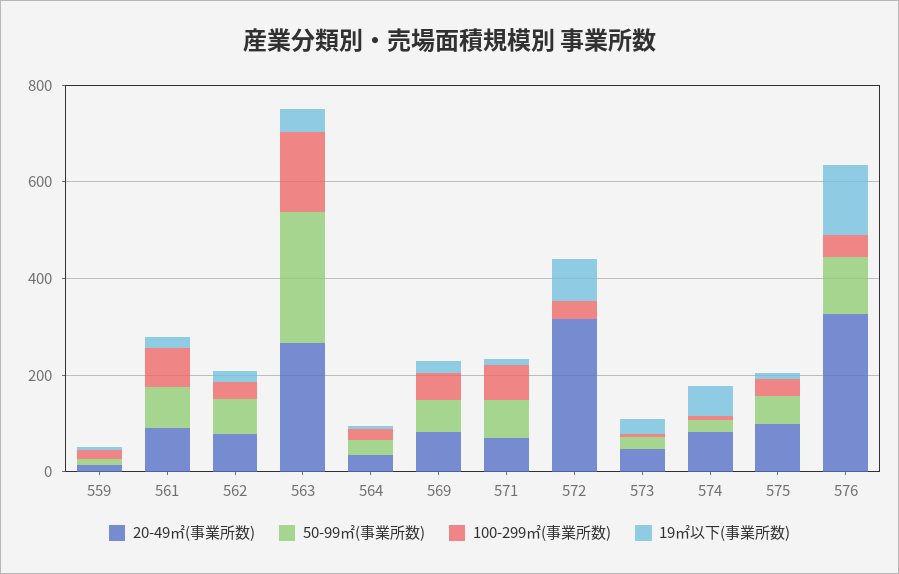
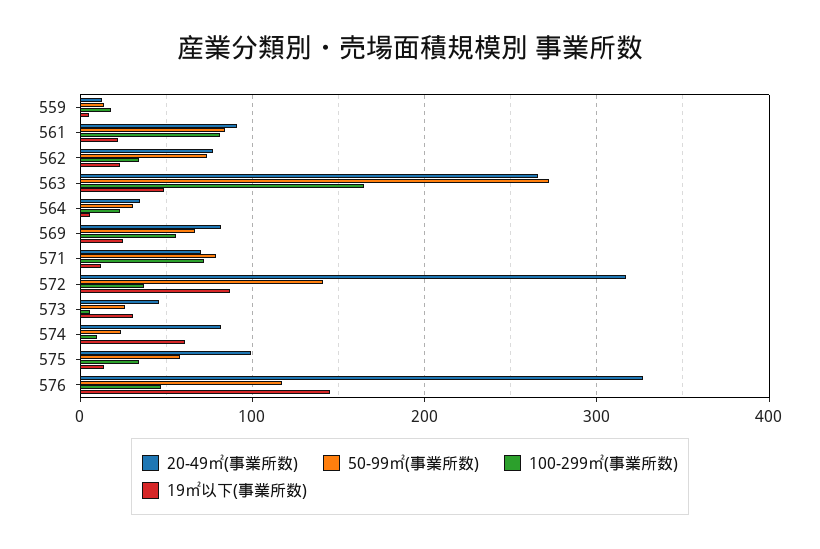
  {
    "20-49㎡(事業所数)": {
      "559": 10,
      "561": 90,
      "562": 80,
      "563": 270,
      "564": 40,
      "569": 80,
      "571": 70,
      "572": 320,
      "573": 50,
      "574": 80,
      "575": 100,
      "576": 330
    },
    "50-99㎡(事業所数)": {
      "559": 10,
      "561": 80,
      "562": 70,
      "563": 270,
      "564": 30,
      "569": 70,
      "571": 80,
-     "572": 0,
+     "572": 140,
      "573": 30,
      "574": 20,
      "575": 60,
      "576": 120
    },
    "100-299㎡(事業所数)": {
      "559": 20,
      "561": 80,
      "562": 30,
      "563": 170,
      "564": 20,
      "569": 60,
      "571": 70,
      "572": 40,
      "573": 10,
      "574": 10,
      "575": 30,
      "576": 50
    },
    "19㎡以下(事業所数)": {
      "559": 10,
      "561": 20,
      "562": 20,
      "563": 50,
      "564": 10,
      "569": 30,
      "571": 10,
      "572": 90,
      "573": 30,
      "574": 60,
      "575": 10,
      "576": 150
    }
  }

